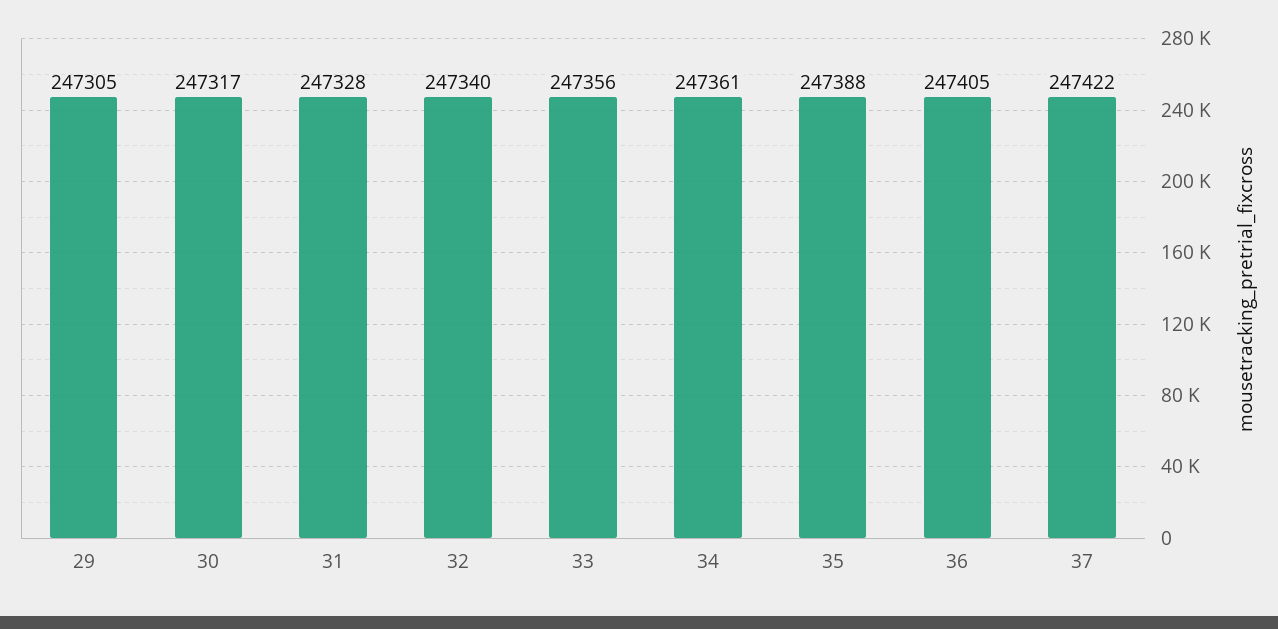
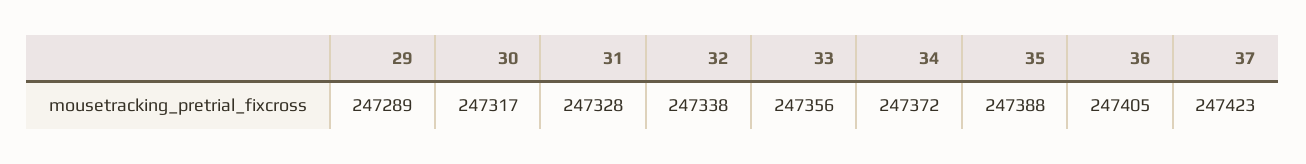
  {
-   "29": 247305,
+   "29": 247289,
    "30": 247317,
    "31": 247328,
-   "32": 247340,
+   "32": 247338,
    "33": 247356,
-   "34": 247361,
+   "34": 247372,
    "35": 247388,
    "36": 247405,
-   "37": 247422
+   "37": 247423
  }

